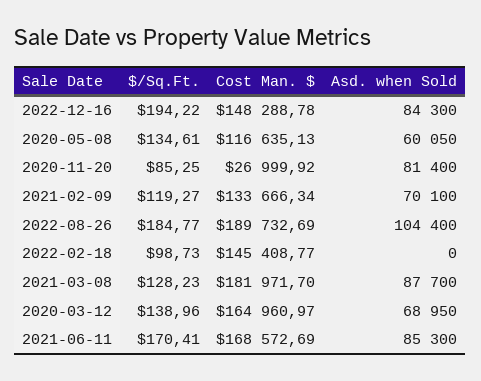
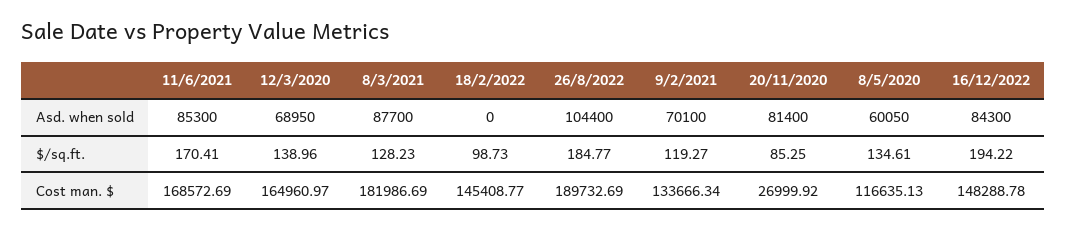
  {
    "$/Sq.Ft.": {
      "2022-12-16": 194.22,
      "2020-05-08": 134.61,
      "2020-11-20": 85.25,
      "2021-02-09": 119.27,
      "2022-08-26": 184.77,
      "2022-02-18": 98.73,
      "2021-03-08": 128.23,
      "2020-03-12": 138.96,
      "2021-06-11": 170.41
    },
    "Cost Man. $": {
      "2022-12-16": 148288.78,
      "2020-05-08": 116635.13,
      "2020-11-20": 26999.92,
      "2021-02-09": 133666.34,
      "2022-08-26": 189732.69,
      "2022-02-18": 145408.77,
-     "2021-03-08": 181971.7,
+     "2021-03-08": 181986.69,
      "2020-03-12": 164960.97,
      "2021-06-11": 168572.69
    },
    "Asd. when Sold": {
      "2022-12-16": 84300,
      "2020-05-08": 60050,
      "2020-11-20": 81400,
      "2021-02-09": 70100,
      "2022-08-26": 104400,
      "2022-02-18": 0,
      "2021-03-08": 87700,
      "2020-03-12": 68950,
      "2021-06-11": 85300
    }
  }

